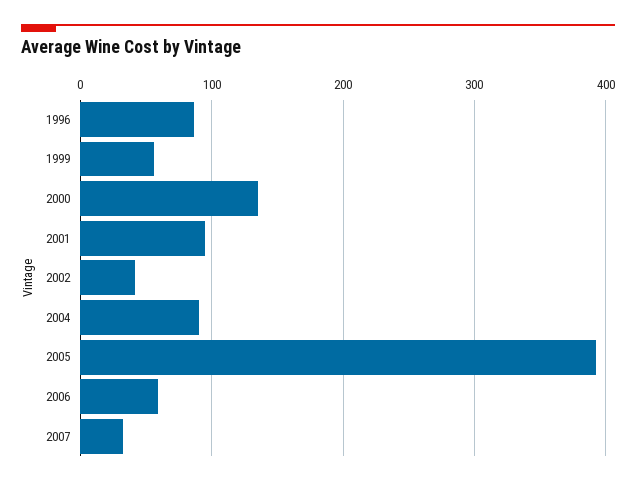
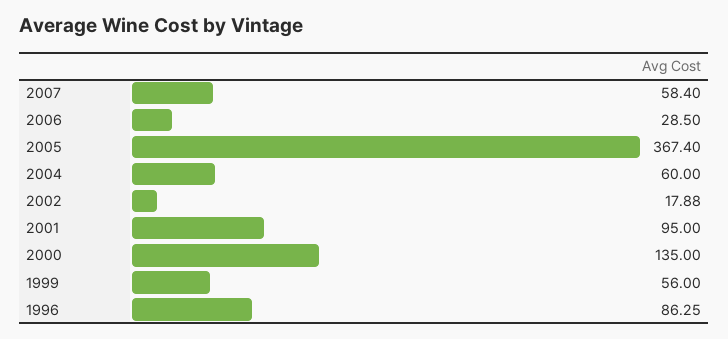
  {
    "1996": 86.25,
    "1999": 56,
    "2000": 135,
    "2001": 95,
-   "2002": 40,
+   "2002": 17.88,
-   "2004": 90,
+   "2004": 60,
-   "2005": 390,
+   "2005": 367.4,
-   "2006": 60,
+   "2006": 28.5,
-   "2007": 30
+   "2007": 58.4
  }

